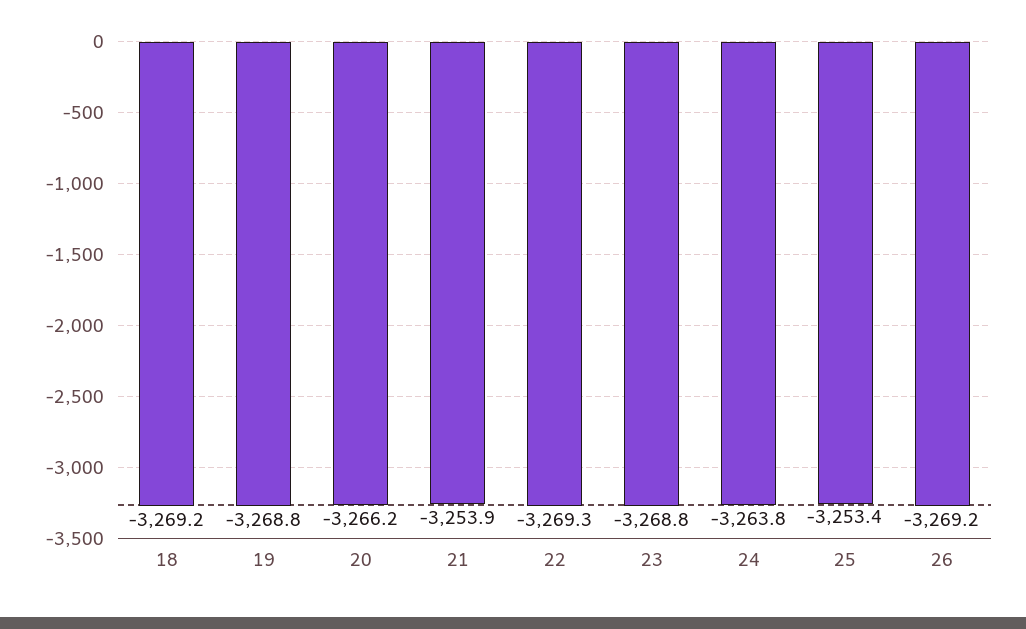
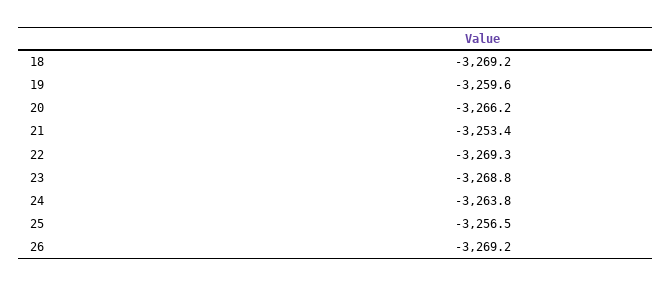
  {
    "18": -3269.2,
-   "19": -3268.8,
+   "19": -3259.6,
    "20": -3266.2,
-   "21": -3253.9,
+   "21": -3253.4,
    "22": -3269.3,
    "23": -3268.8,
    "24": -3263.8,
-   "25": -3253.4,
+   "25": -3256.5,
    "26": -3269.2
  }

